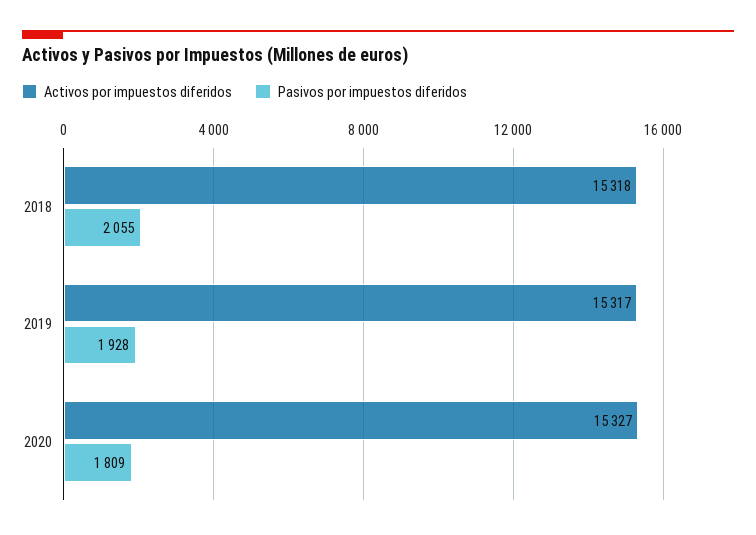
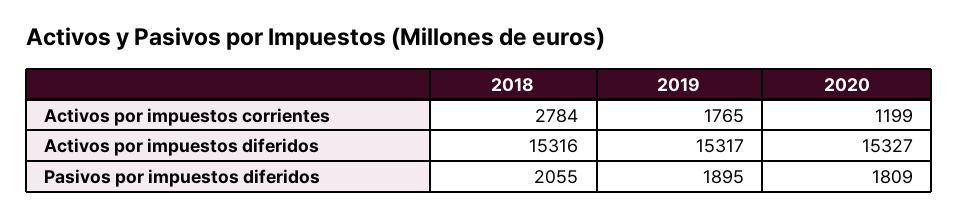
  {
    "Activos por impuestos diferidos": {
-     "2018": 15318,
+     "2018": 15316,
      "2019": 15317,
      "2020": 15327
    },
    "Pasivos por impuestos diferidos": {
      "2018": 2055,
-     "2019": 1928,
+     "2019": 1895,
      "2020": 1809
-   }
+   },
+   "Activos por impuestos corrientes": {
+     "2018": 2784,
+     "2019": 1765,
+     "2020": 1199
+   }
  }

